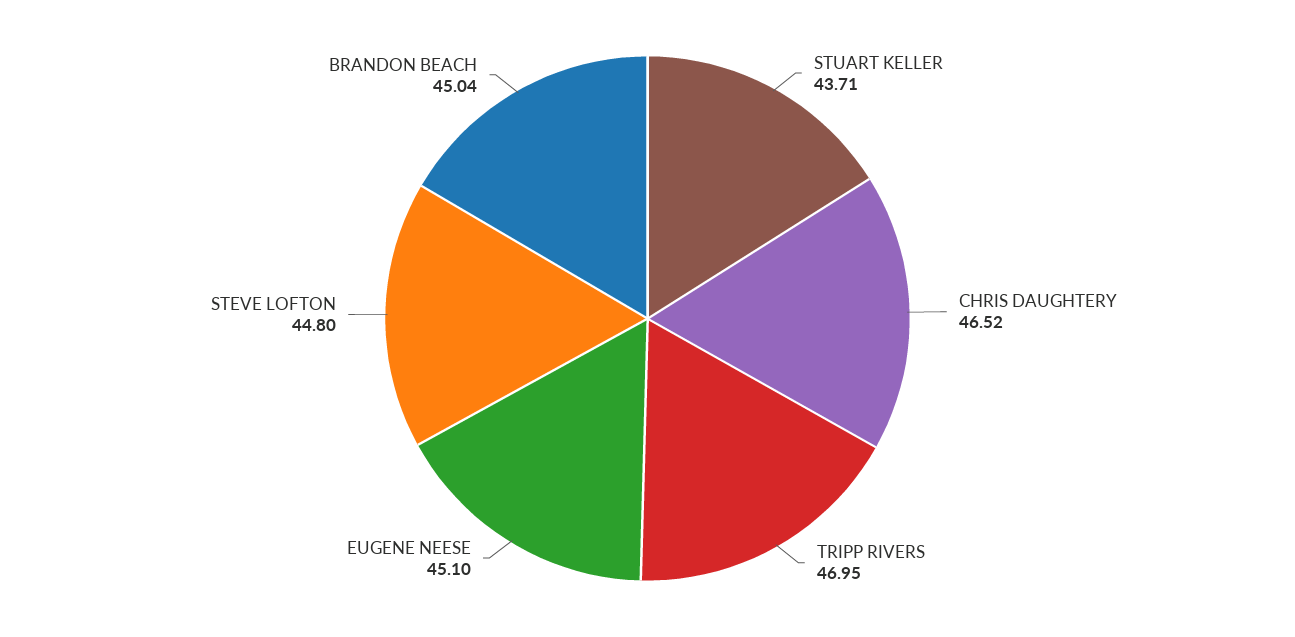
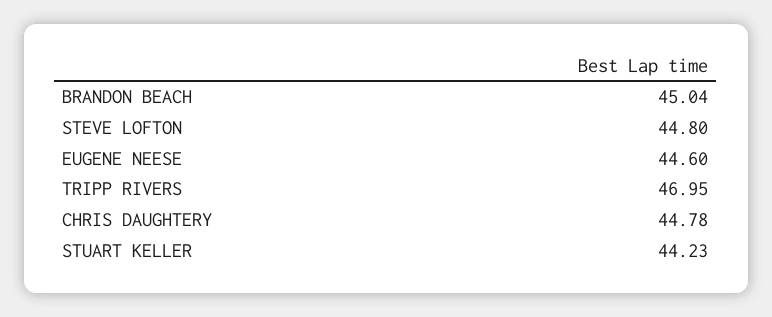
  {
-   "STUART KELLER": 43.71,
+   "STUART KELLER": 44.23,
-   "CHRIS DAUGHTERY": 46.52,
+   "CHRIS DAUGHTERY": 44.78,
    "TRIPP RIVERS": 46.95,
-   "EUGENE NEESE": 45.1,
+   "EUGENE NEESE": 44.6,
    "STEVE LOFTON": 44.8,
    "BRANDON BEACH": 45.04
  }

